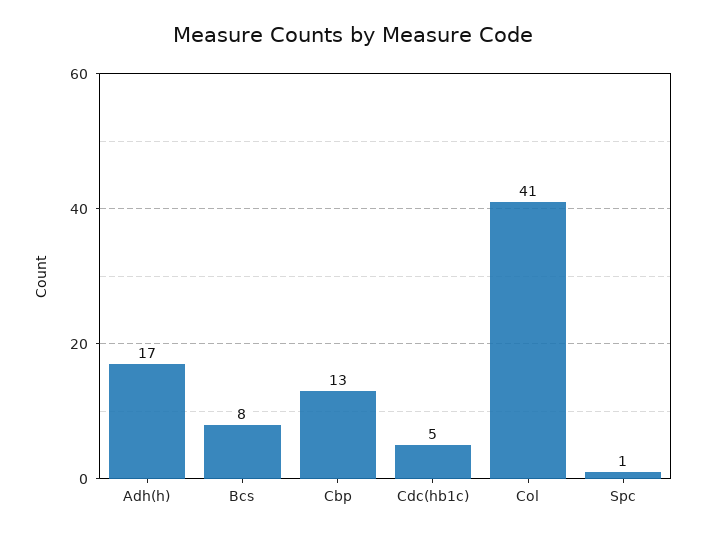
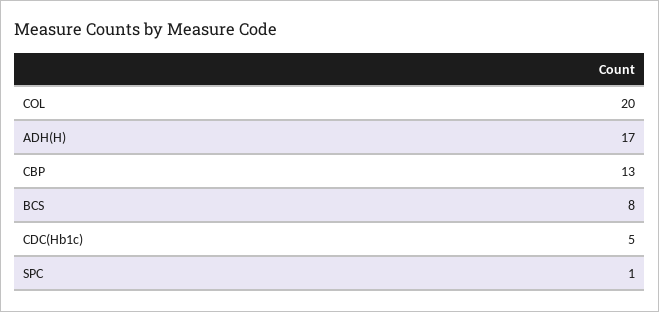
  {
    "Adh(h)": 17,
    "Bcs": 8,
    "Cbp": 13,
    "Cdc(hb1c)": 5,
-   "Col": 41,
+   "Col": 20,
    "Spc": 1
  }

